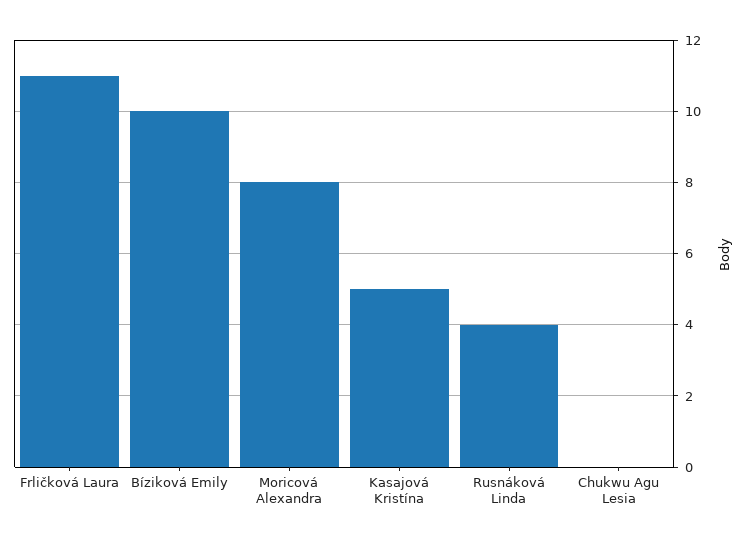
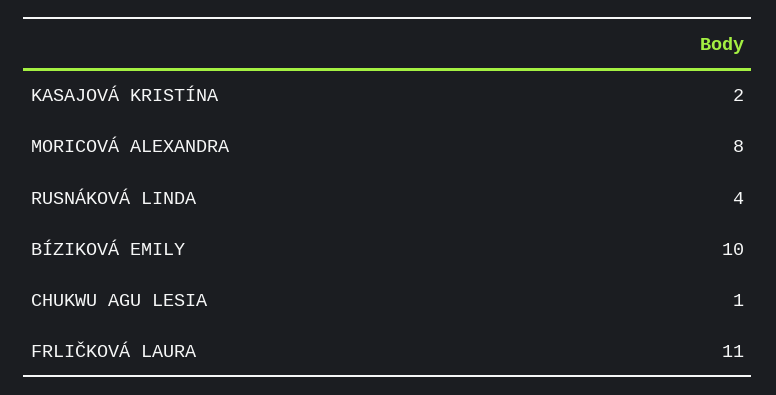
  {
    "Frličková Laura": 11,
    "Bíziková Emily": 10,
    "Moricová Alexandra": 8,
-   "Kasajová Kristína": 5,
+   "Kasajová Kristína": 2,
    "Rusnáková Linda": 4,
-   "Chukwu Agu Lesia": 0
+   "Chukwu Agu Lesia": 1
  }

